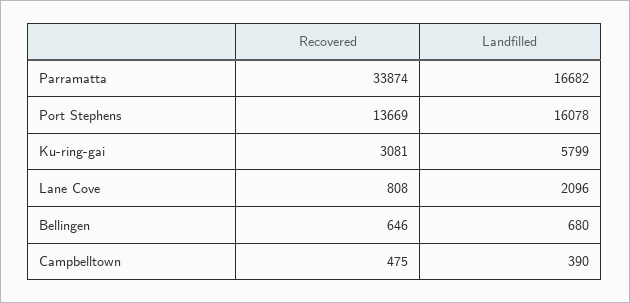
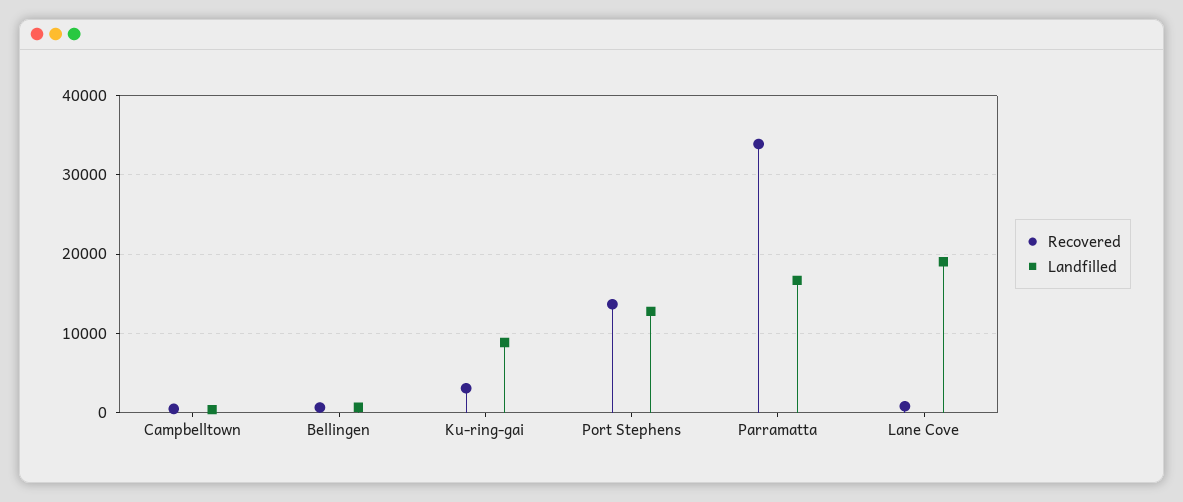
  {
    "Recovered": {
      "Parramatta": 33874,
      "Port Stephens": 13669,
      "Ku-ring-gai": 3081,
      "Lane Cove": 808,
      "Bellingen": 646,
      "Campbelltown": 475
    },
    "Landfilled": {
      "Parramatta": 16682,
-     "Port Stephens": 16078,
+     "Port Stephens": 13000,
-     "Ku-ring-gai": 5799,
+     "Ku-ring-gai": 9000,
-     "Lane Cove": 2096,
+     "Lane Cove": 19000,
      "Bellingen": 680,
      "Campbelltown": 390
    }
  }

